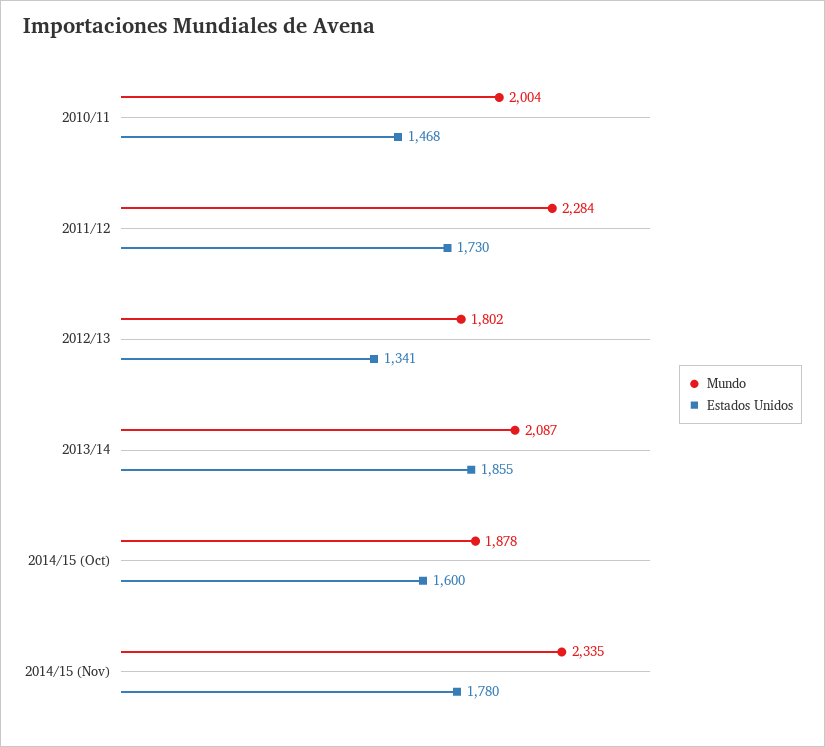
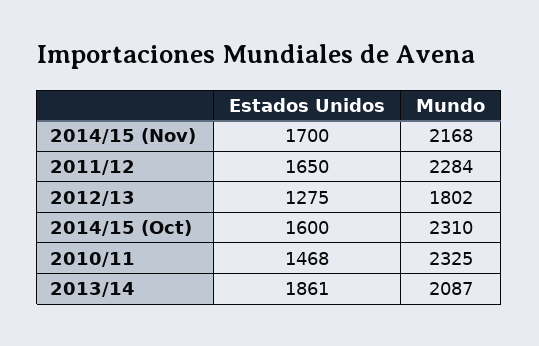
  {
    "Mundo": {
-     "2010/11": 2004,
+     "2010/11": 2325,
      "2011/12": 2284,
      "2012/13": 1802,
      "2013/14": 2087,
-     "2014/15 (Oct)": 1878,
+     "2014/15 (Oct)": 2310,
-     "2014/15 (Nov)": 2335
+     "2014/15 (Nov)": 2168
    },
    "Estados Unidos": {
      "2010/11": 1468,
-     "2011/12": 1730,
+     "2011/12": 1650,
-     "2012/13": 1341,
+     "2012/13": 1275,
-     "2013/14": 1855,
+     "2013/14": 1861,
      "2014/15 (Oct)": 1600,
-     "2014/15 (Nov)": 1780
+     "2014/15 (Nov)": 1700
    }
  }

